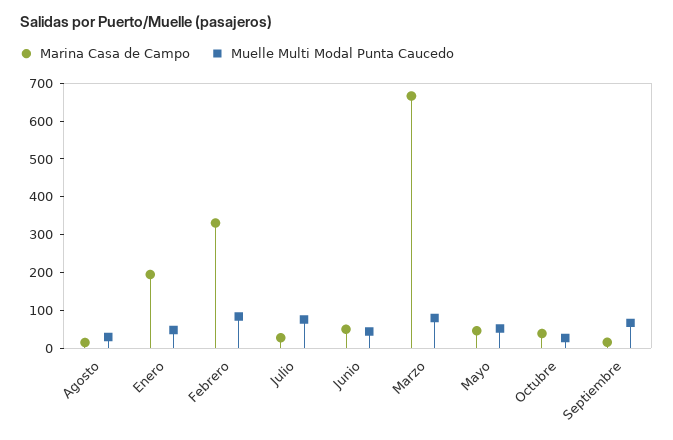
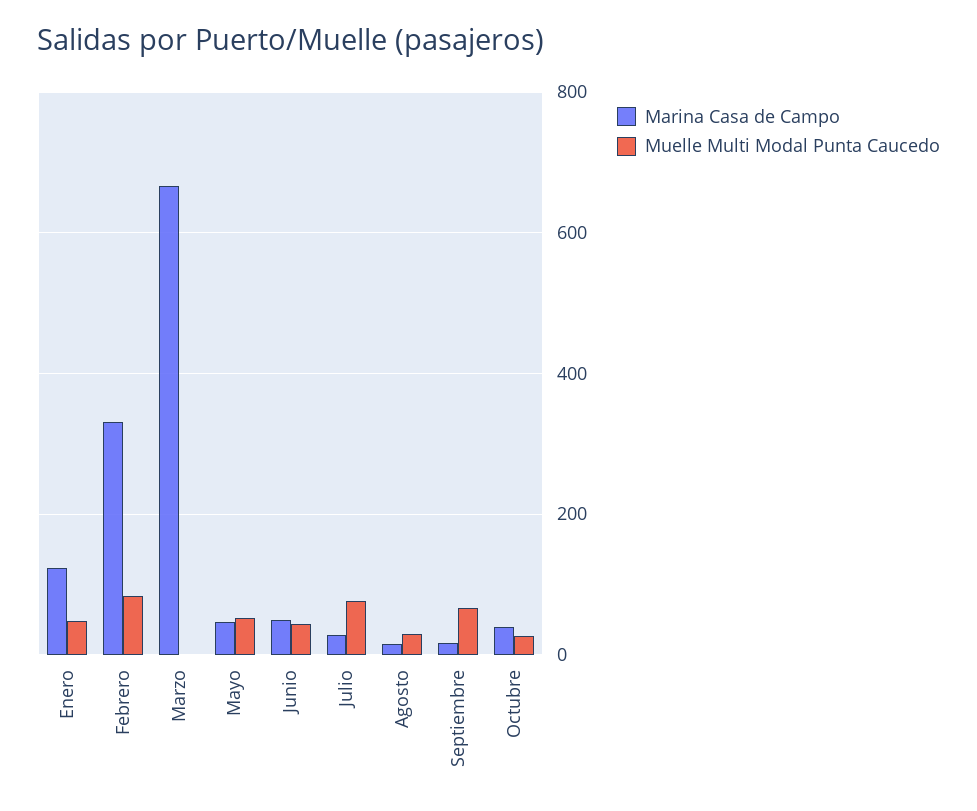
  {
    "Marina Casa de Campo": {
      "Agosto": 20,
-     "Enero": 200,
+     "Enero": 120,
      "Febrero": 340,
      "Julio": 20,
      "Junio": 60,
      "Marzo": 660,
      "Mayo": 40,
      "Octubre": 40,
      "Septiembre": 20
    },
    "Muelle Multi Modal Punta Caucedo": {
      "Agosto": 40,
      "Enero": 40,
      "Febrero": 80,
      "Julio": 80,
      "Junio": 40,
-     "Marzo": 75,
+     "Marzo": 0,
      "Mayo": 60,
      "Octubre": 20,
      "Septiembre": 60
    }
  }

